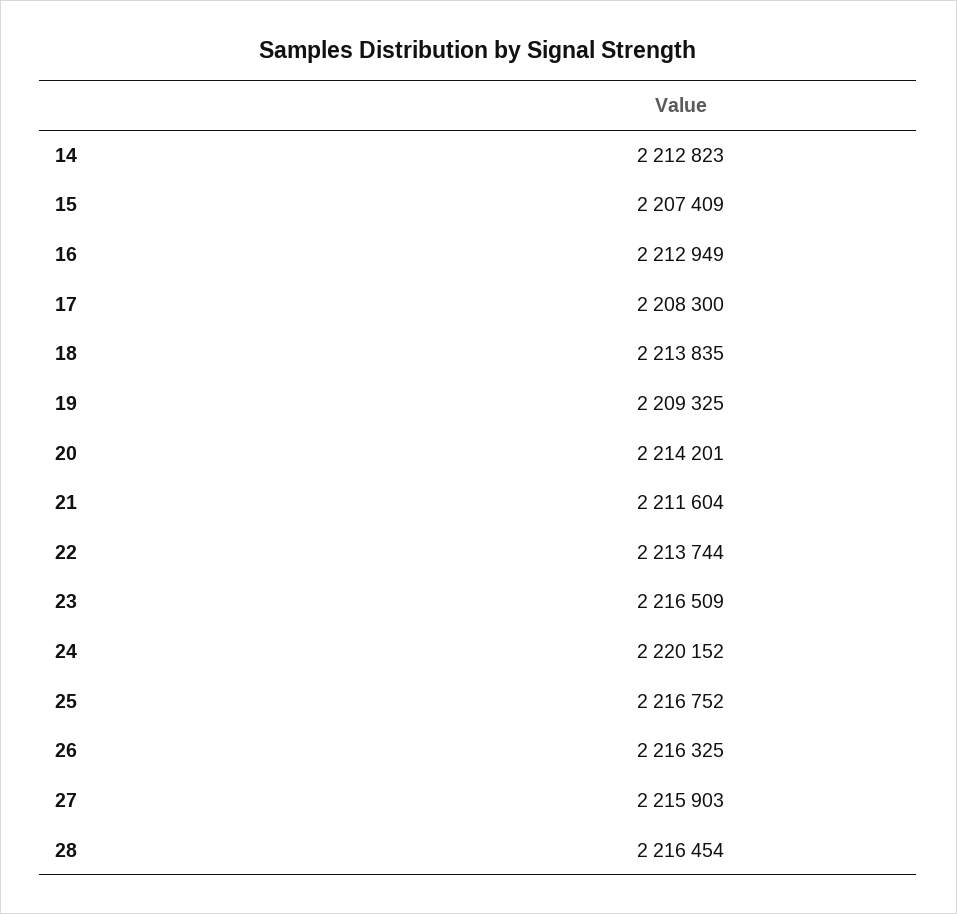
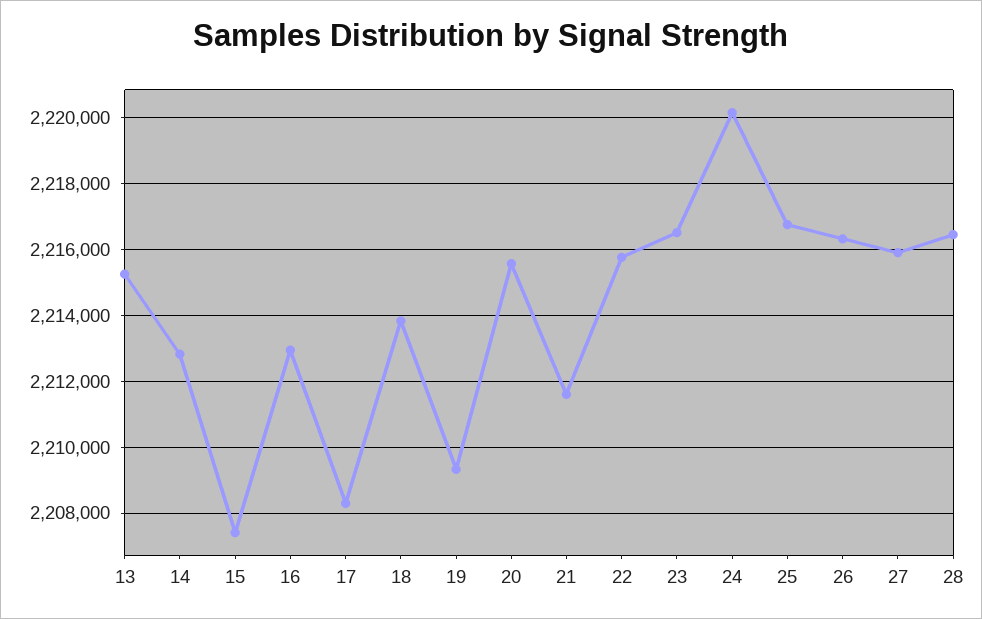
  {
    "14": 2212823,
    "15": 2207409,
    "16": 2212949,
    "17": 2208300,
    "18": 2213835,
    "19": 2209325,
-   "20": 2214201,
+   "20": 2215600,
    "21": 2211604,
-   "22": 2213744,
+   "22": 2215800,
    "23": 2216509,
    "24": 2220152,
    "25": 2216752,
    "26": 2216325,
    "27": 2215903,
-   "28": 2216454
+   "28": 2216454,
+   "13": 2215200
  }

